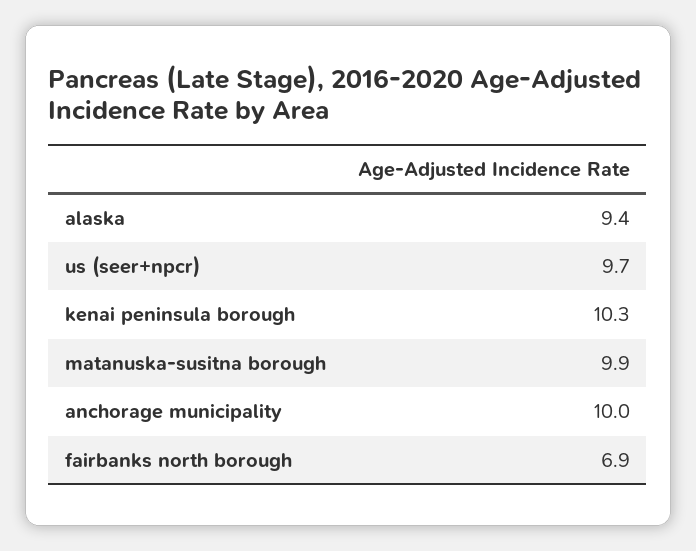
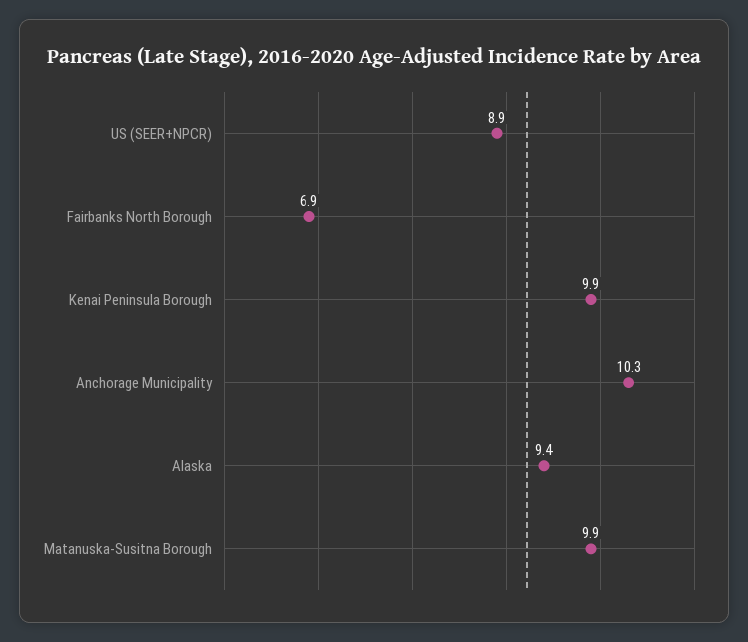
  {
    "alaska": 9.4,
-   "us (seer+npcr)": 9.7,
+   "us (seer+npcr)": 8.9,
-   "kenai peninsula borough": 10.3,
+   "kenai peninsula borough": 9.9,
    "matanuska-susitna borough": 9.9,
-   "anchorage municipality": 10,
+   "anchorage municipality": 10.3,
    "fairbanks north borough": 6.9
  }

